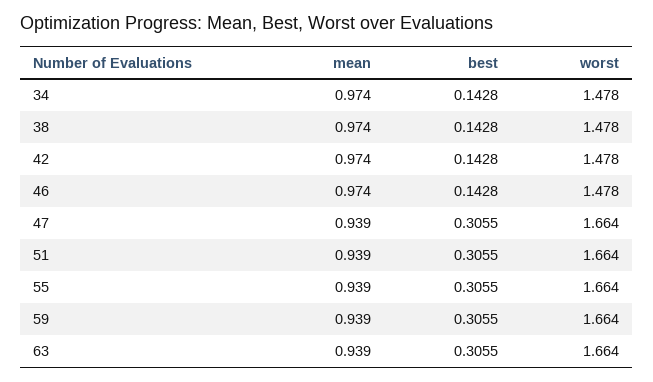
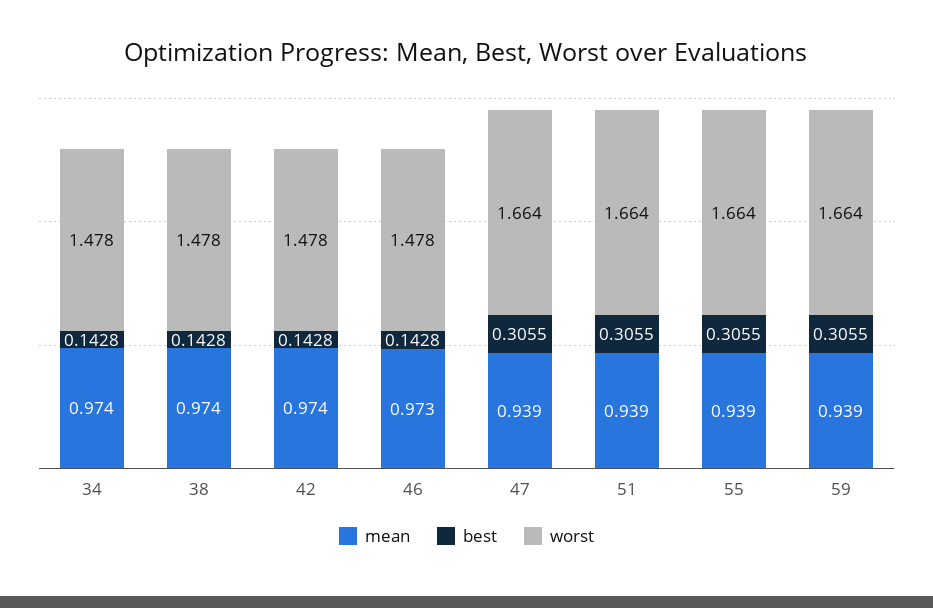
  {
    "mean": {
      "34": 0.974,
      "38": 0.974,
      "42": 0.974,
-     "46": 0.974,
+     "46": 0.973,
      "47": 0.939,
      "51": 0.939,
      "55": 0.939,
-     "59": 0.939,
+     "59": 0.939
-     "63": 0.939
    },
    "best": {
      "34": 0.1428,
      "38": 0.1428,
      "42": 0.1428,
      "46": 0.1428,
      "47": 0.3055,
      "51": 0.3055,
      "55": 0.3055,
-     "59": 0.3055,
+     "59": 0.3055
-     "63": 0.3055
    },
    "worst": {
      "34": 1.478,
      "38": 1.478,
      "42": 1.478,
      "46": 1.478,
      "47": 1.664,
      "51": 1.664,
      "55": 1.664,
-     "59": 1.664,
+     "59": 1.664
-     "63": 1.664
    }
  }

